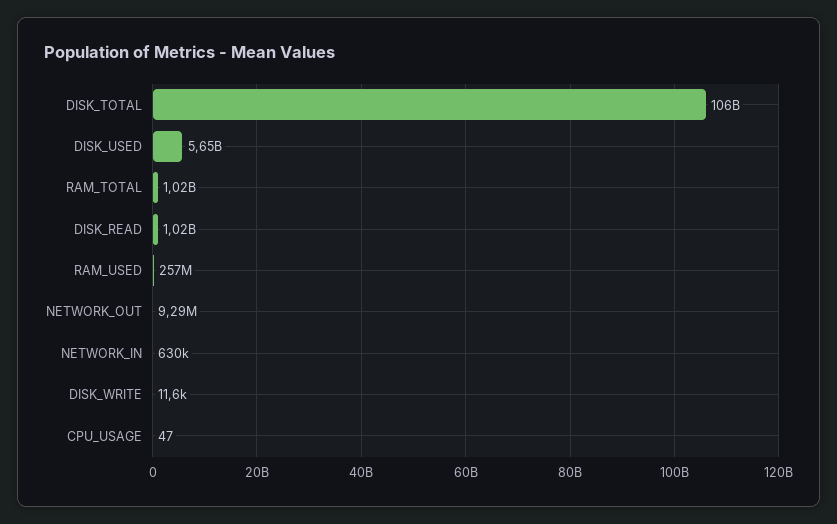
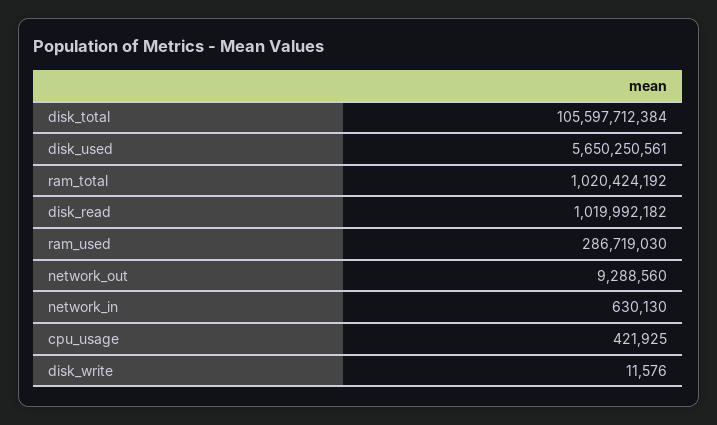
  {
    "DISK_TOTAL": 105597712384,
    "DISK_USED": 5650250561,
    "RAM_TOTAL": 1020424192,
    "DISK_READ": 1019992182,
-   "RAM_USED": 257000000,
+   "RAM_USED": 286719030,
    "NETWORK_OUT": 9288560,
    "NETWORK_IN": 630130,
    "DISK_WRITE": 11576,
-   "CPU_USAGE": 47
+   "CPU_USAGE": 421925
  }

